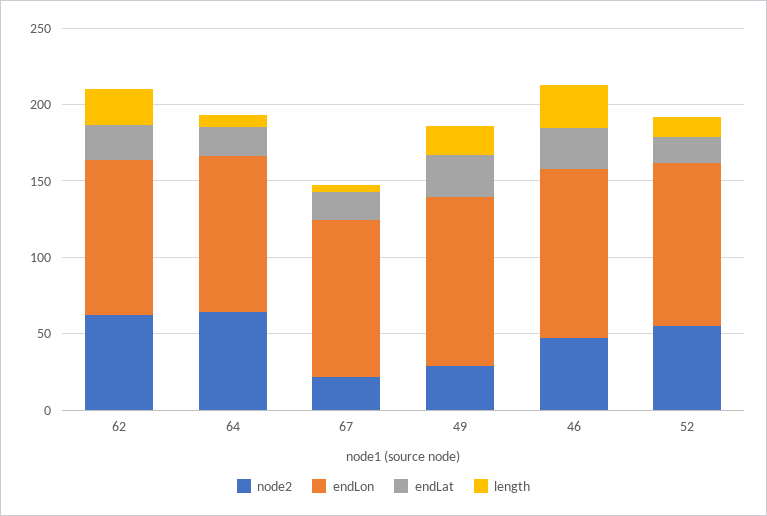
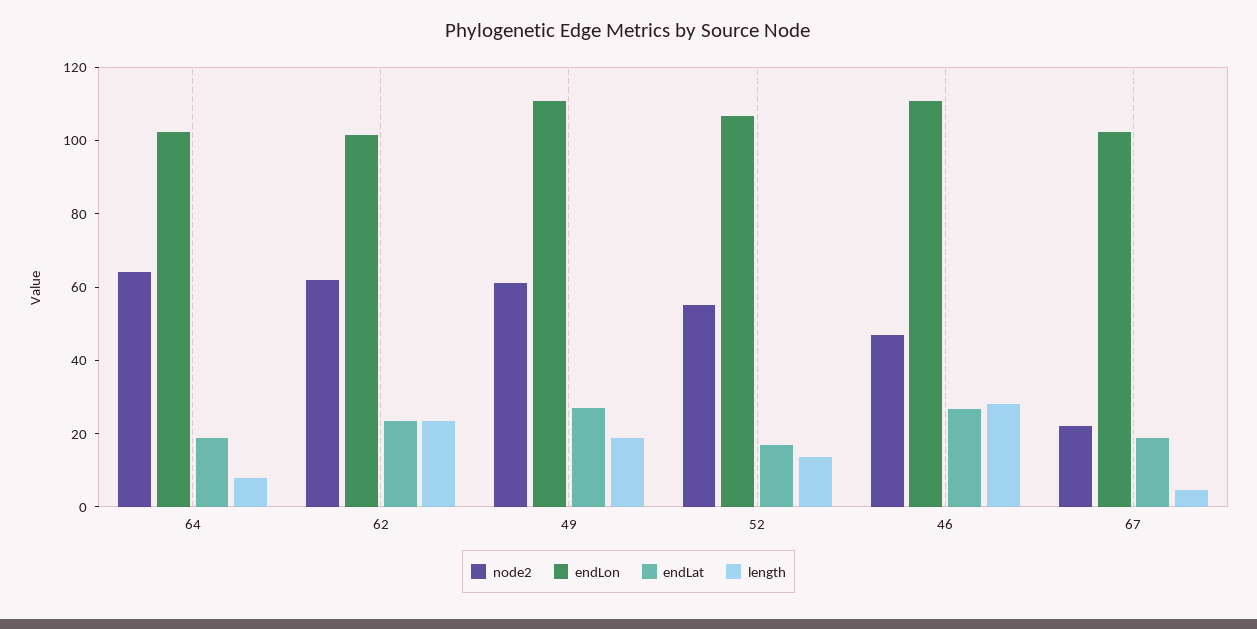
  {
    "node2": {
      "62": 60,
      "64": 65,
      "67": 20,
-     "49": 30,
+     "49": 60,
      "46": 45,
      "52": 55
    },
    "endLon": {
      "62": 100,
      "64": 100,
      "67": 100,
      "49": 110,
      "46": 110,
      "52": 105
    },
    "endLat": {
      "62": 25,
      "64": 20,
      "67": 20,
      "49": 25,
      "46": 25,
      "52": 15
    },
    "length": {
      "62": 25,
      "64": 10,
      "67": 5,
      "49": 20,
      "46": 30,
      "52": 15
    }
  }

